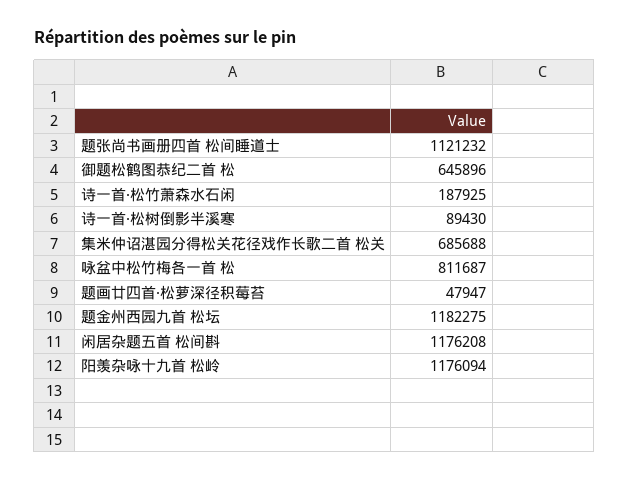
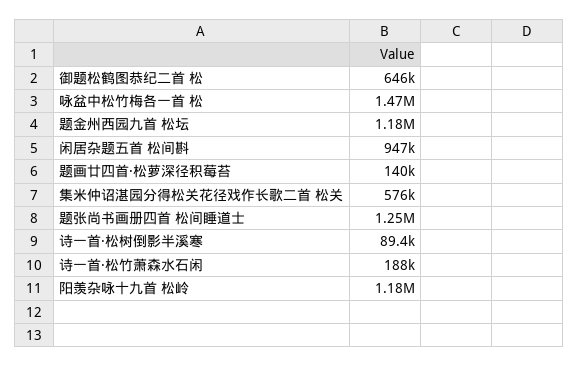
  {
-   "题张尚书画册四首 松间睡道士": 1121232,
+   "题张尚书画册四首 松间睡道士": 1250000,
    "御题松鹤图恭纪二首 松": 645896,
    "诗一首·松竹萧森水石闲": 187925,
    "诗一首·松树倒影半溪寒": 89430,
-   "集米仲诏湛园分得松关花径戏作长歌二首 松关": 685688,
+   "集米仲诏湛园分得松关花径戏作长歌二首 松关": 576000,
-   "咏盆中松竹梅各一首 松": 811687,
+   "咏盆中松竹梅各一首 松": 1470000,
-   "题画廿四首·松萝深径积莓苔": 47947,
+   "题画廿四首·松萝深径积莓苔": 140000,
    "题金州西园九首 松坛": 1182275,
-   "闲居杂题五首 松间斟": 1176208,
+   "闲居杂题五首 松间斟": 947000,
    "阳羡杂咏十九首 松岭": 1176094
  }

